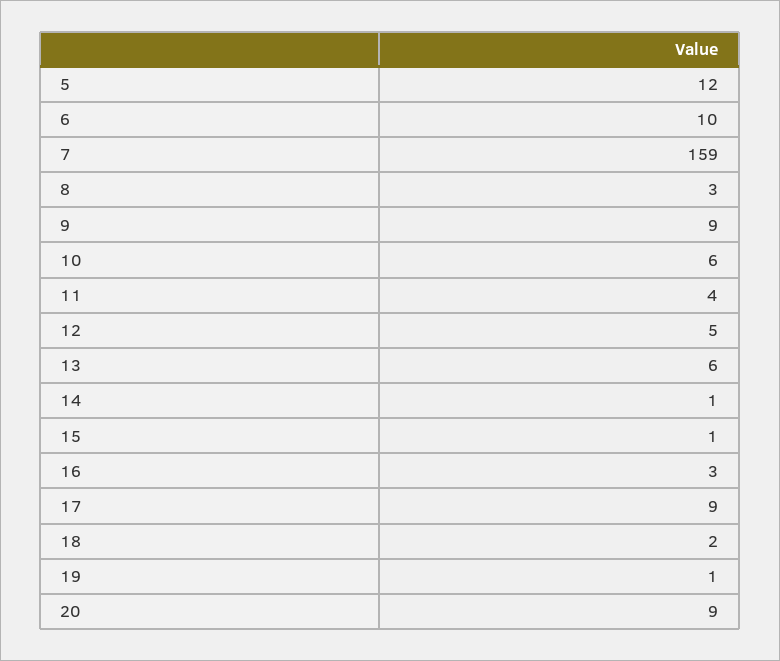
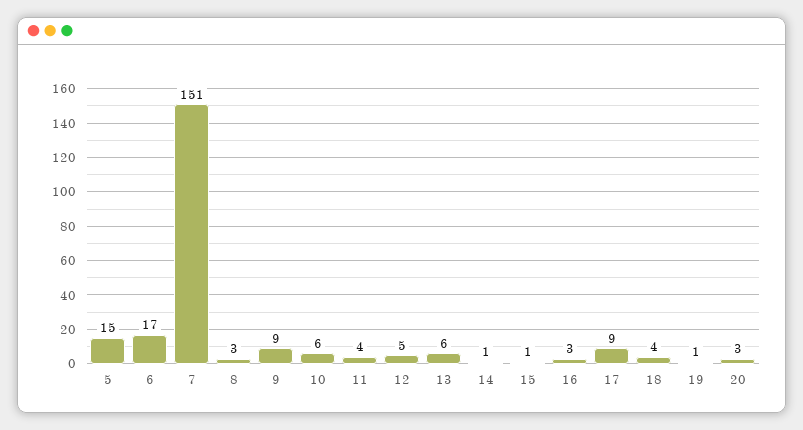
  {
-   "5": 12,
+   "5": 15,
-   "6": 10,
+   "6": 17,
-   "7": 159,
+   "7": 151,
    "8": 3,
    "9": 9,
    "10": 6,
    "11": 4,
    "12": 5,
    "13": 6,
    "14": 1,
    "15": 1,
    "16": 3,
    "17": 9,
-   "18": 2,
+   "18": 4,
    "19": 1,
-   "20": 9
+   "20": 3
  }

